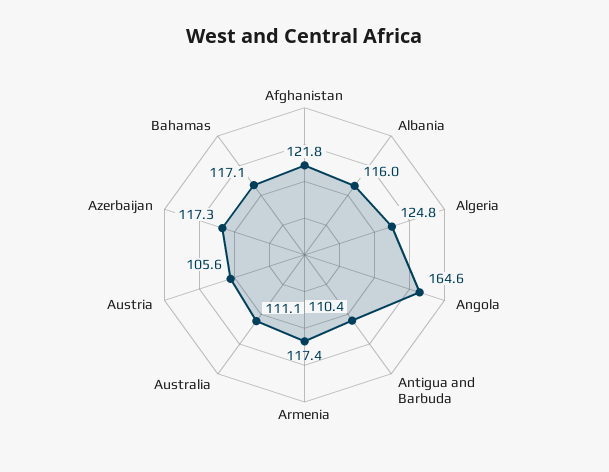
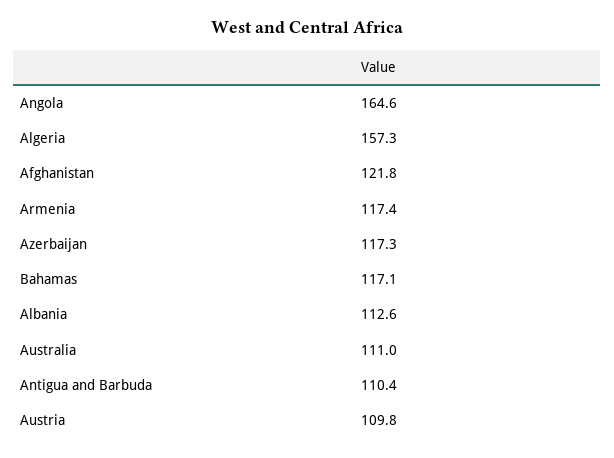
  {
    "Afghanistan": 121.8,
-   "Albania": 116,
+   "Albania": 112.6,
-   "Algeria": 124.8,
+   "Algeria": 157.3,
    "Angola": 164.6,
    "Antigua and Barbuda": 110.4,
    "Armenia": 117.4,
-   "Australia": 111.1,
+   "Australia": 111,
-   "Austria": 105.6,
+   "Austria": 109.8,
    "Azerbaijan": 117.3,
    "Bahamas": 117.1
  }

